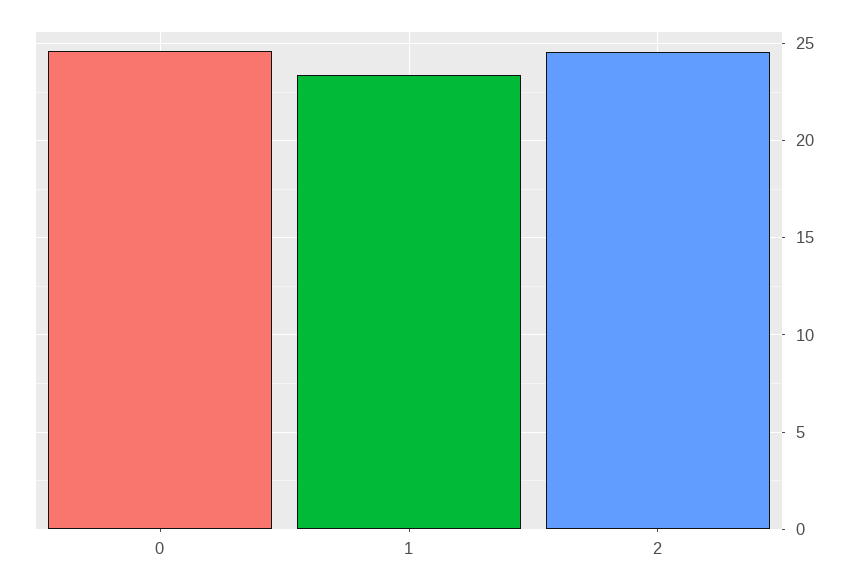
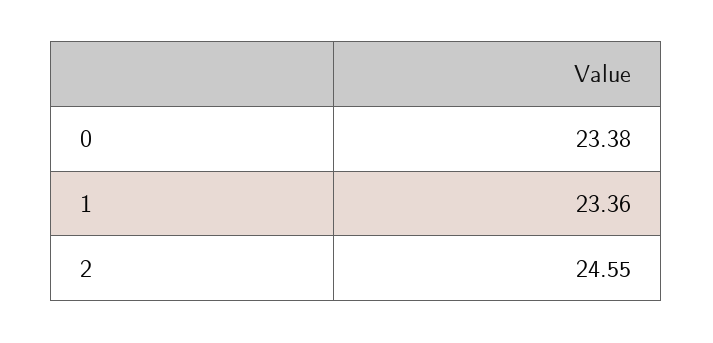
  {
-   "0": 24.5,
+   "0": 23.38,
    "1": 23.36,
    "2": 24.55
  }

